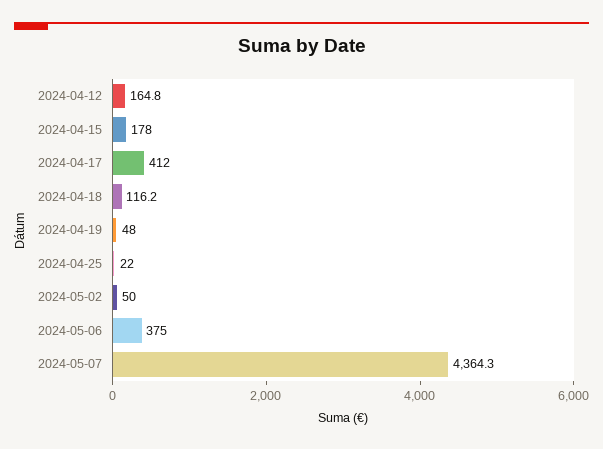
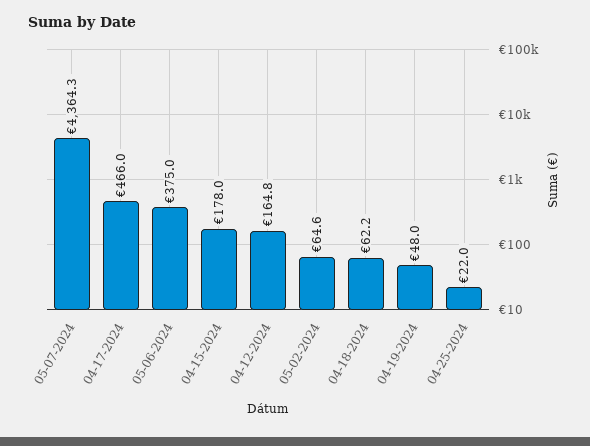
  {
    "2024-04-12": 164.8,
    "2024-04-15": 178,
-   "2024-04-17": 412,
+   "2024-04-17": 466,
-   "2024-04-18": 116.2,
+   "2024-04-18": 62.2,
    "2024-04-19": 48,
    "2024-04-25": 22,
-   "2024-05-02": 50,
+   "2024-05-02": 64.6,
    "2024-05-06": 375,
    "2024-05-07": 4364.3
  }

